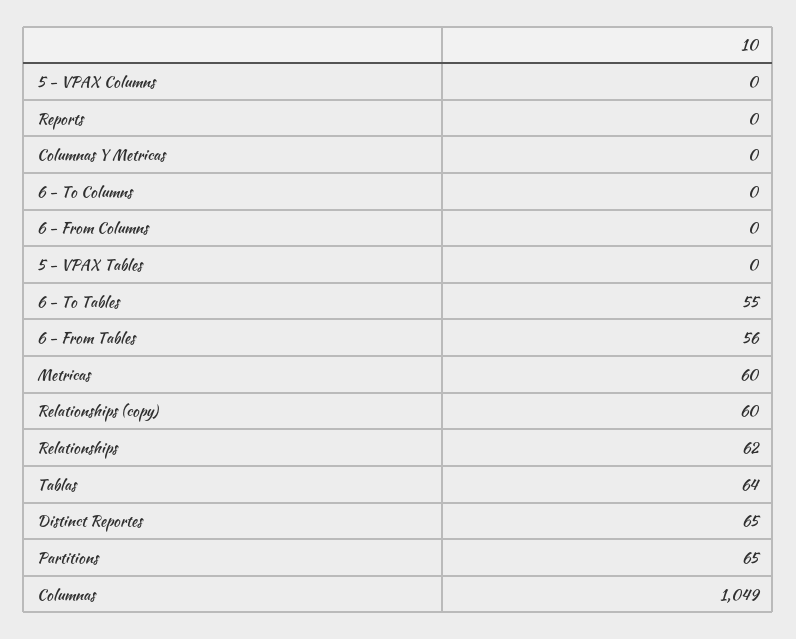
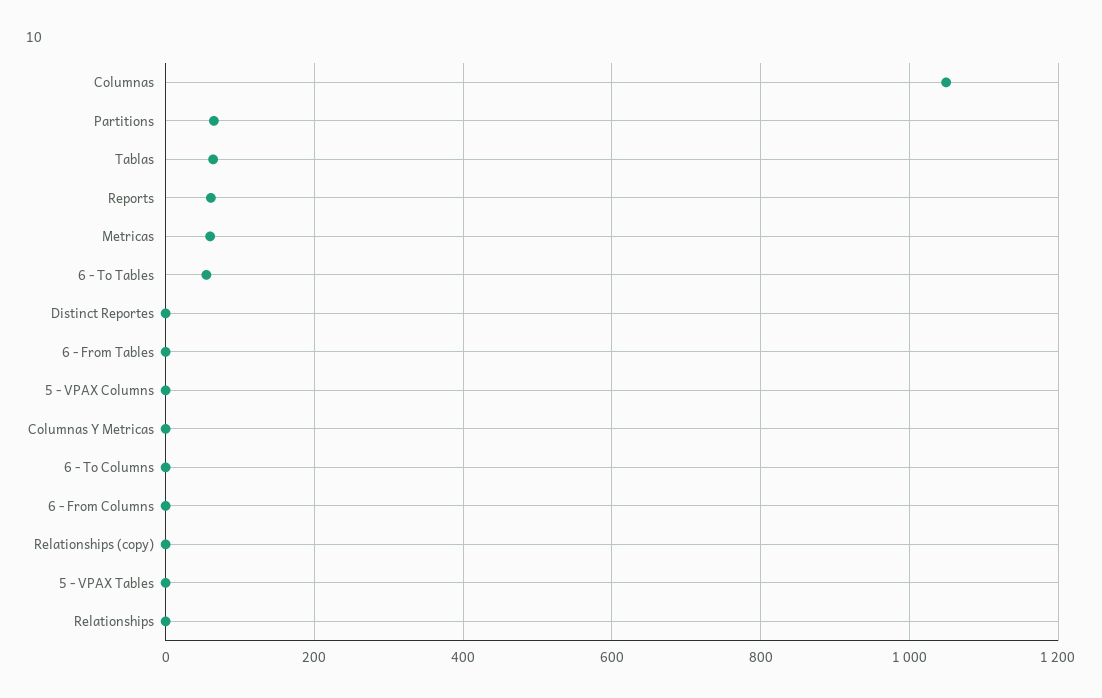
  {
    "5 - VPAX Columns": 0,
-   "Reports": 0,
+   "Reports": 60,
    "Columnas Y Metricas": 0,
    "6 - To Columns": 0,
    "6 - From Columns": 0,
    "5 - VPAX Tables": 0,
    "6 - To Tables": 55,
-   "6 - From Tables": 56,
+   "6 - From Tables": 0,
    "Metricas": 60,
-   "Relationships (copy)": 60,
+   "Relationships (copy)": 0,
-   "Relationships": 62,
+   "Relationships": 0,
    "Tablas": 64,
-   "Distinct Reportes": 65,
+   "Distinct Reportes": 0,
    "Partitions": 65,
    "Columnas": 1049
  }

